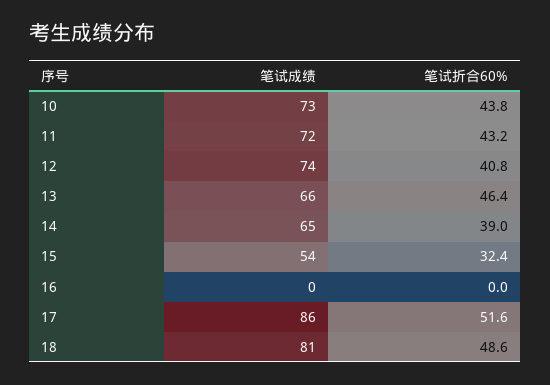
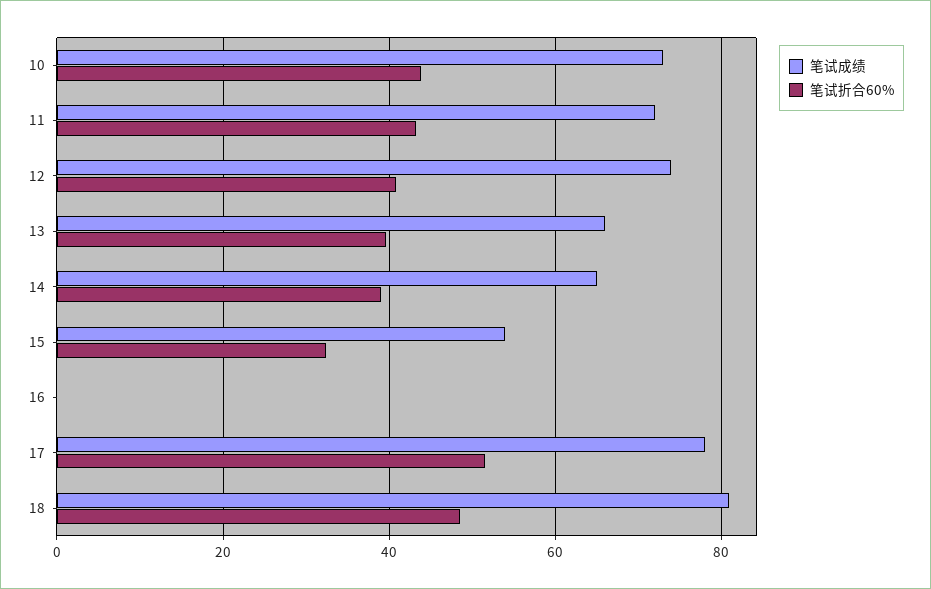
  {
    "笔试成绩": {
      "10": 73,
      "11": 72,
      "12": 74,
      "13": 66,
      "14": 65,
      "15": 54,
      "16": 0,
-     "17": 86,
+     "17": 78,
      "18": 81
    },
    "笔试折合60%": {
      "10": 43.8,
      "11": 43.2,
      "12": 40.8,
-     "13": 46.4,
+     "13": 40,
      "14": 39,
      "15": 32.4,
      "16": 0,
      "17": 51.6,
      "18": 48.6
    }
  }

